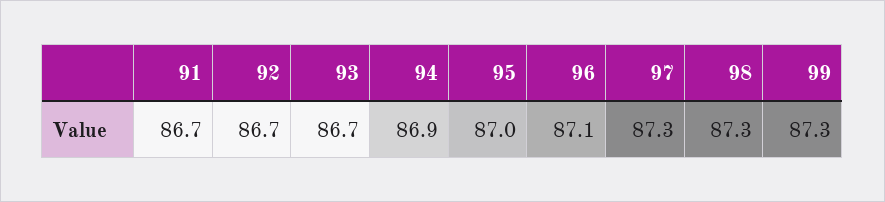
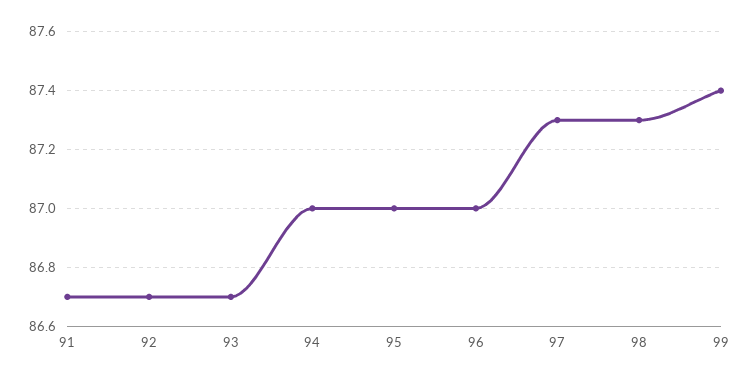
  {
    "91": 86.7,
    "92": 86.7,
    "93": 86.7,
-   "94": 86.9,
+   "94": 87,
    "95": 87,
-   "96": 87.1,
+   "96": 87,
    "97": 87.3,
    "98": 87.3,
-   "99": 87.3
+   "99": 87.4
  }

